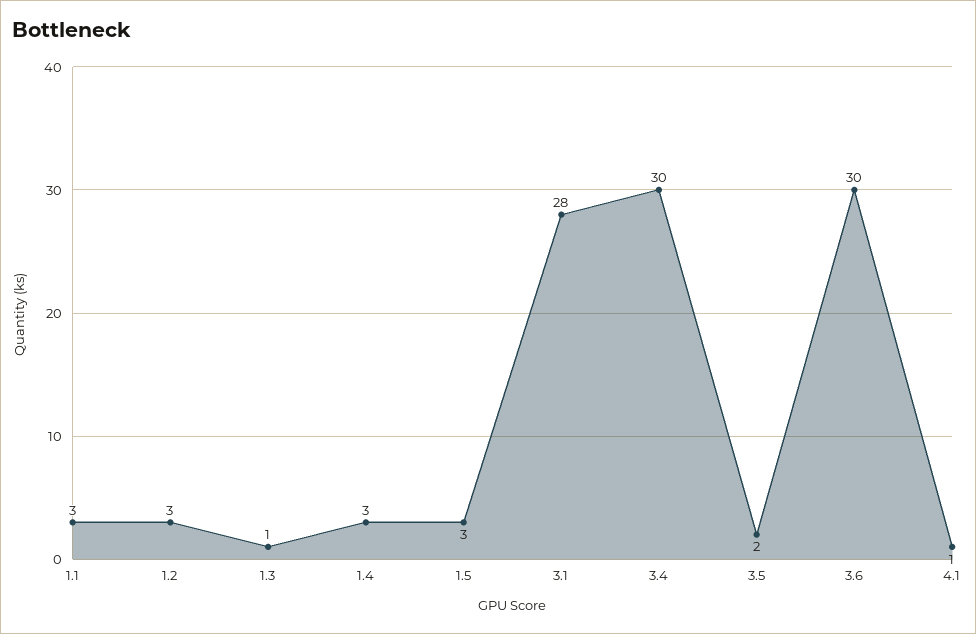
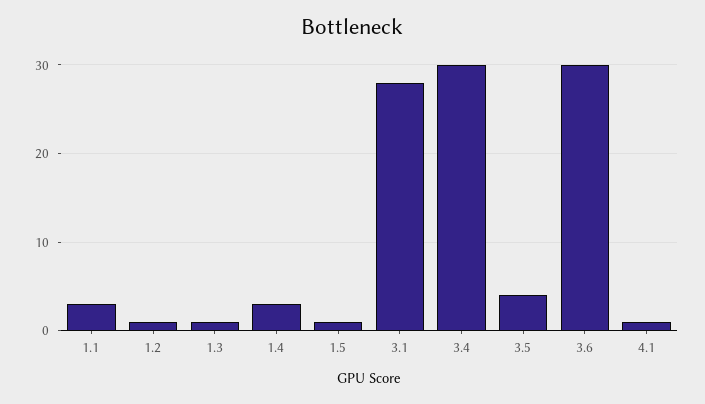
  {
    "1.1": 3,
-   "1.2": 3,
+   "1.2": 1,
    "1.3": 1,
    "1.4": 3,
-   "1.5": 3,
+   "1.5": 1,
    "3.1": 28,
    "3.4": 30,
-   "3.5": 2,
+   "3.5": 4,
    "3.6": 30,
    "4.1": 1
  }

